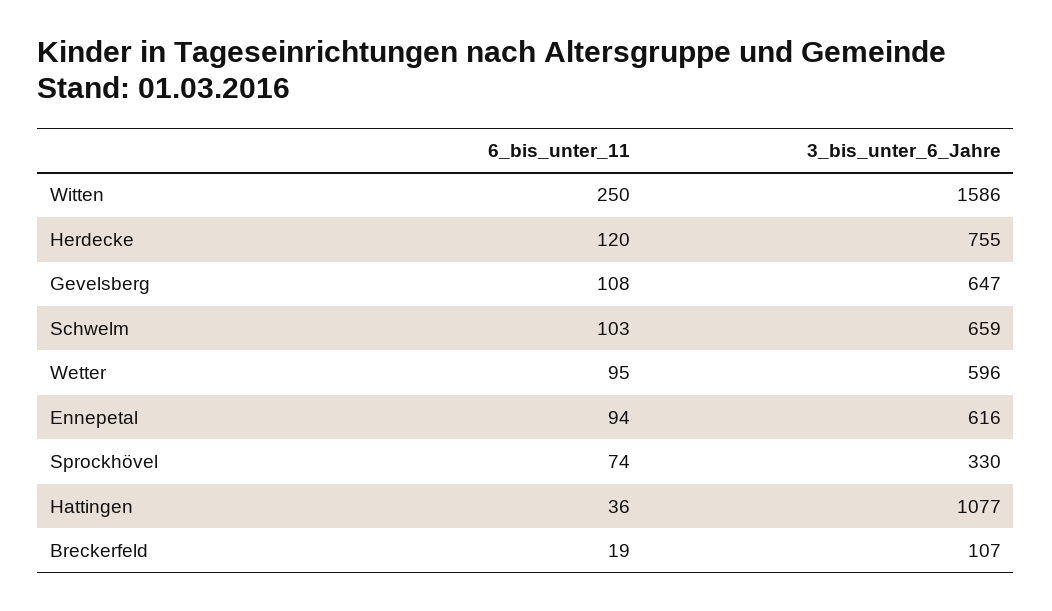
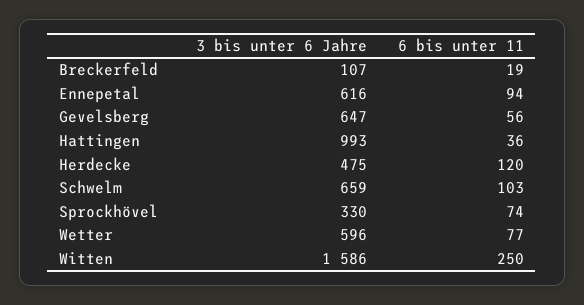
  {
    "6_bis_unter_11": {
      "Witten": 250,
      "Herdecke": 120,
-     "Gevelsberg": 108,
+     "Gevelsberg": 56,
      "Schwelm": 103,
-     "Wetter": 95,
+     "Wetter": 77,
      "Ennepetal": 94,
      "Sprockhövel": 74,
      "Hattingen": 36,
      "Breckerfeld": 19
    },
    "3_bis_unter_6_Jahre": {
      "Witten": 1586,
-     "Herdecke": 755,
+     "Herdecke": 475,
      "Gevelsberg": 647,
      "Schwelm": 659,
      "Wetter": 596,
      "Ennepetal": 616,
      "Sprockhövel": 330,
-     "Hattingen": 1077,
+     "Hattingen": 993,
      "Breckerfeld": 107
    }
  }

